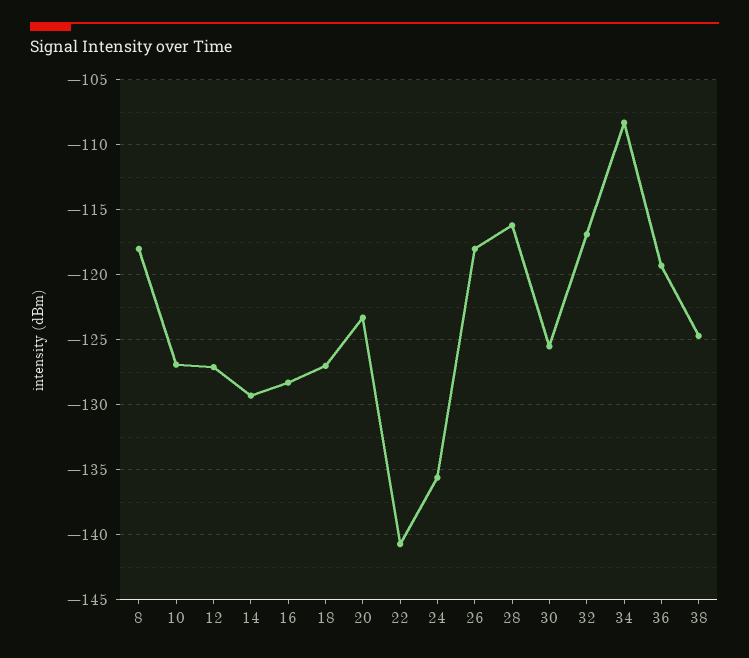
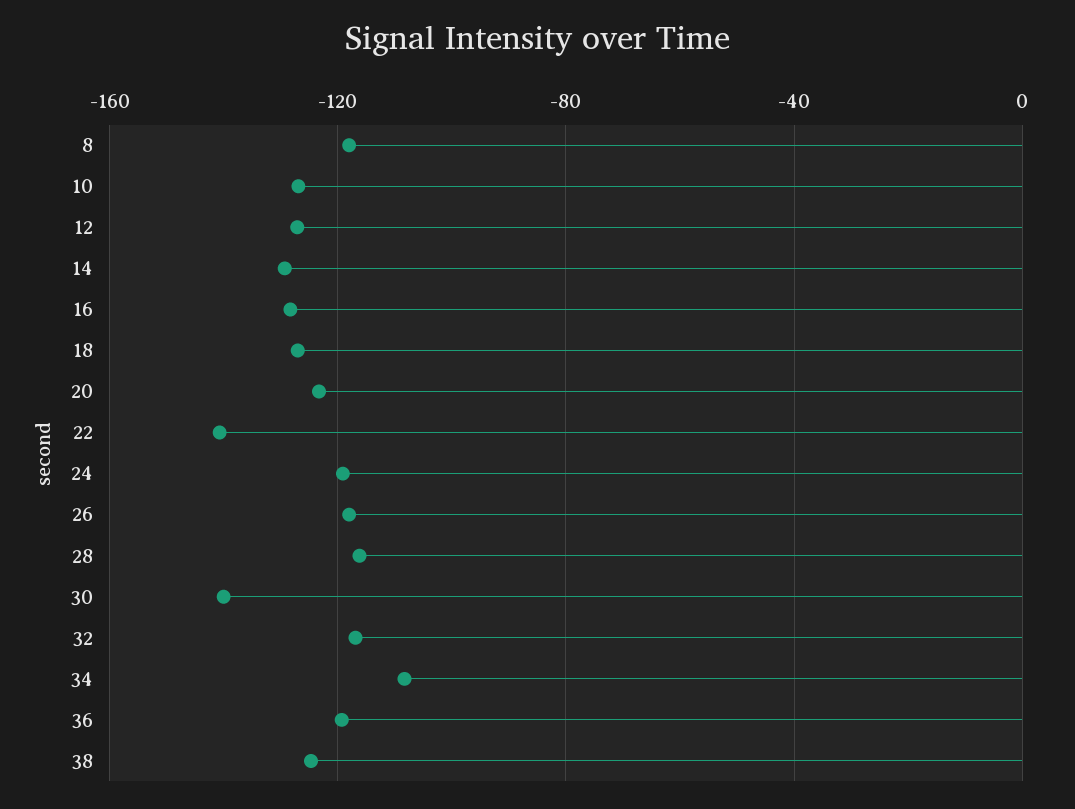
  {
    "8": -118,
    "10": -127,
    "12": -127,
    "14": -129.5,
    "16": -128.5,
    "18": -127,
    "20": -123.5,
    "22": -140.5,
-   "24": -135.5,
+   "24": -120,
    "26": -118,
    "28": -116,
-   "30": -125.5,
+   "30": -140,
    "32": -117,
    "34": -108.5,
    "36": -119.5,
    "38": -124.5
  }

